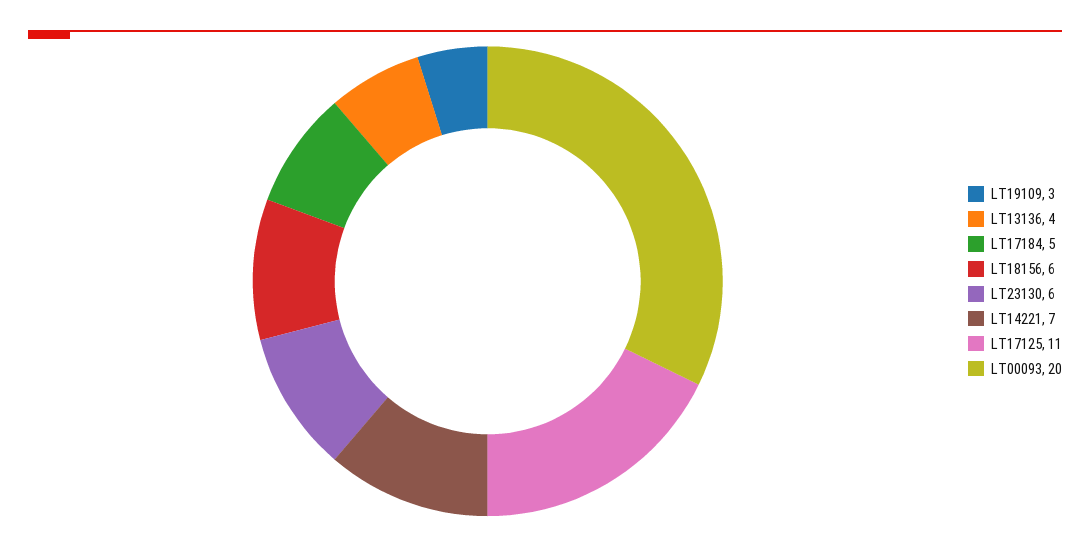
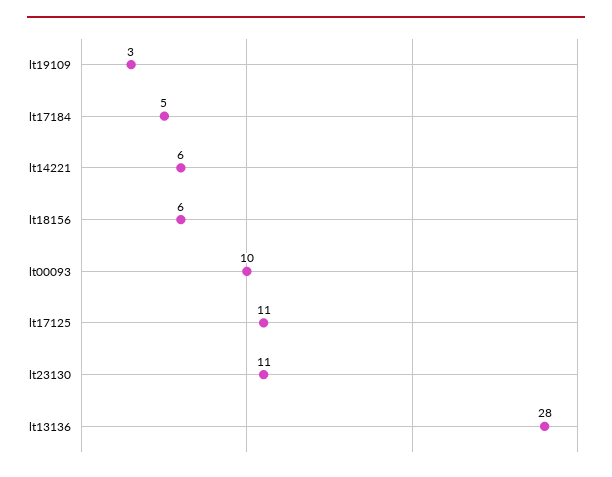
  {
    "LT19109": 3,
-   "LT13136": 4,
+   "LT13136": 28,
    "LT17184": 5,
    "LT18156": 6,
-   "LT23130": 6,
+   "LT23130": 11,
-   "LT14221": 7,
+   "LT14221": 6,
    "LT17125": 11,
-   "LT00093": 20
+   "LT00093": 10
  }

